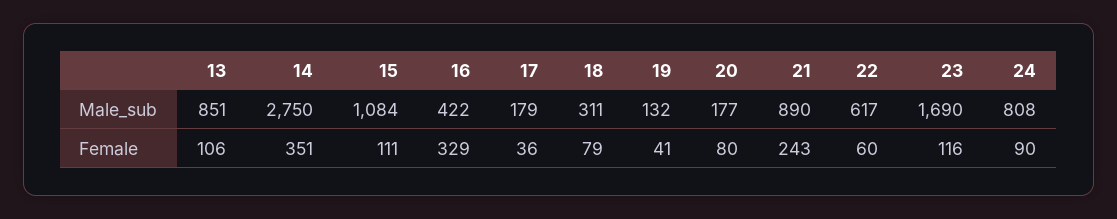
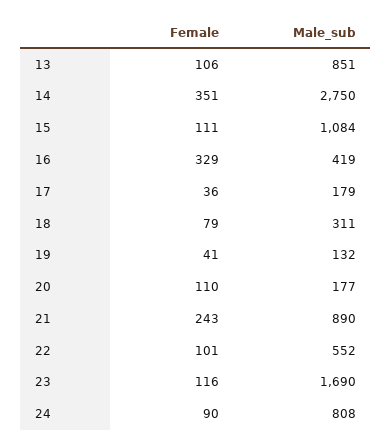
  {
    "13": {
      "Male_sub": 851,
      "Female": 106
    },
    "14": {
      "Male_sub": 2750,
      "Female": 351
    },
    "15": {
      "Male_sub": 1084,
      "Female": 111
    },
    "16": {
-     "Male_sub": 422,
+     "Male_sub": 419,
      "Female": 329
    },
    "17": {
      "Male_sub": 179,
      "Female": 36
    },
    "18": {
      "Male_sub": 311,
      "Female": 79
    },
    "19": {
      "Male_sub": 132,
      "Female": 41
    },
    "20": {
      "Male_sub": 177,
-     "Female": 80
+     "Female": 110
    },
    "21": {
      "Male_sub": 890,
      "Female": 243
    },
    "22": {
-     "Male_sub": 617,
+     "Male_sub": 552,
-     "Female": 60
+     "Female": 101
    },
    "23": {
      "Male_sub": 1690,
      "Female": 116
    },
    "24": {
      "Male_sub": 808,
      "Female": 90
    }
  }

